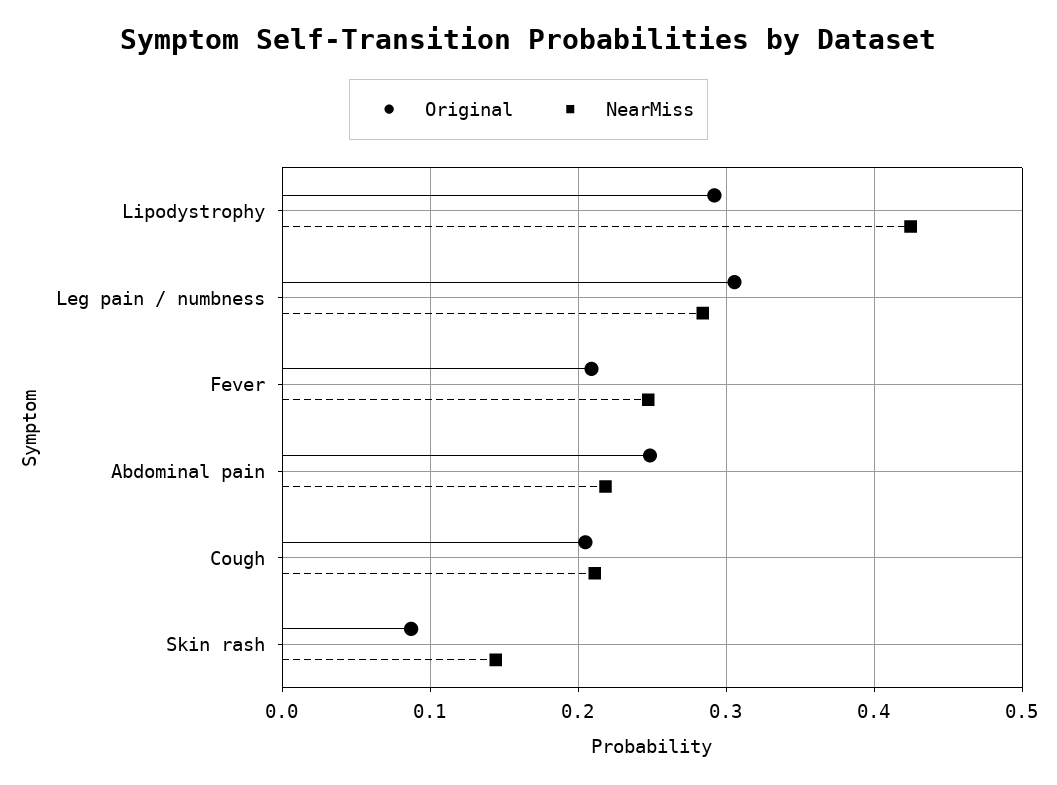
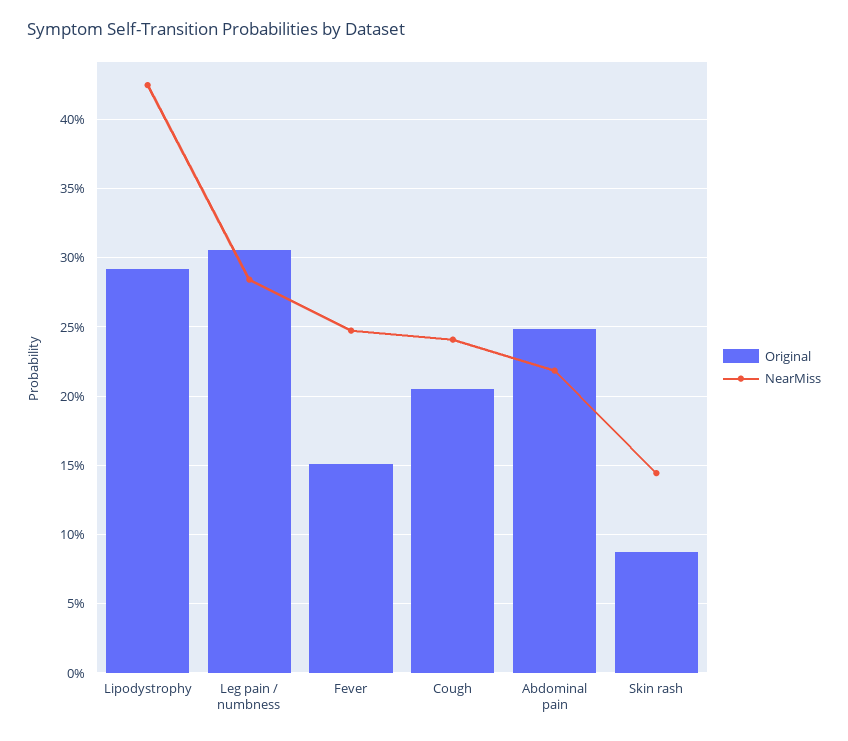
  {
    "Original": {
      "Lipodystrophy": 0.29,
      "Leg pain / numbness": 0.305,
-     "Fever": 0.21,
+     "Fever": 0.15,
      "Abdominal pain": 0.25,
      "Cough": 0.205,
      "Skin rash": 0.085
    },
    "NearMiss": {
      "Lipodystrophy": 0.425,
      "Leg pain / numbness": 0.285,
      "Fever": 0.245,
      "Abdominal pain": 0.22,
-     "Cough": 0.21,
+     "Cough": 0.24,
      "Skin rash": 0.145
    }
  }

